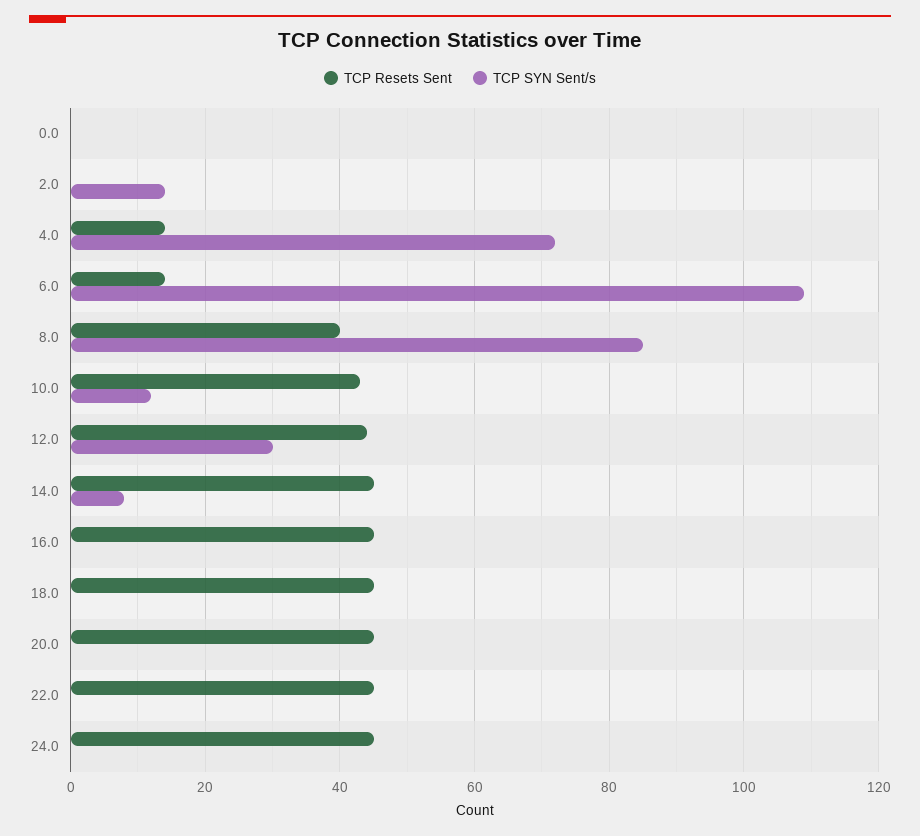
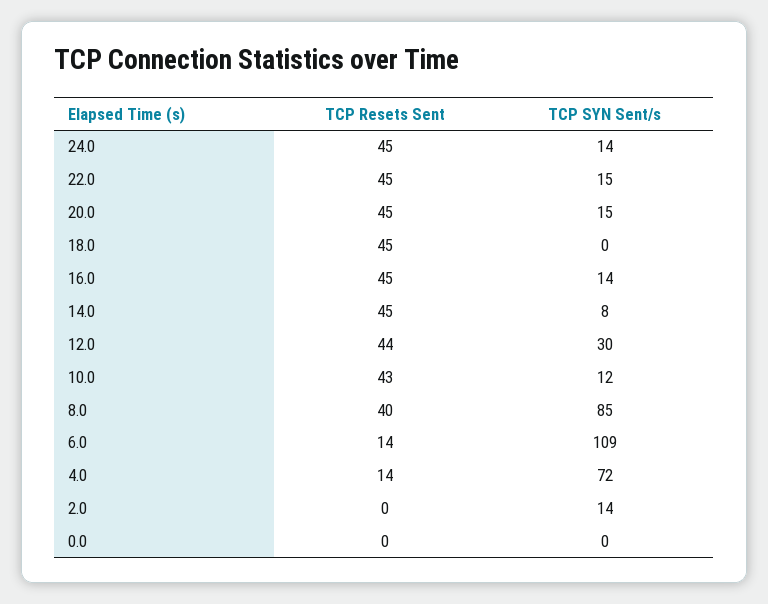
  {
    "TCP Resets Sent": {
      "0.0": 0,
      "2.0": 0,
      "4.0": 14,
      "6.0": 14,
      "8.0": 40,
      "10.0": 43,
      "12.0": 44,
      "14.0": 45,
      "16.0": 45,
      "18.0": 45,
      "20.0": 45,
      "22.0": 45,
      "24.0": 45
    },
    "TCP SYN Sent/s": {
      "0.0": 0,
      "2.0": 14,
      "4.0": 72,
      "6.0": 109,
      "8.0": 85,
      "10.0": 12,
      "12.0": 30,
      "14.0": 8,
-     "16.0": 0,
+     "16.0": 14,
      "18.0": 0,
-     "20.0": 0,
+     "20.0": 15,
-     "22.0": 0,
+     "22.0": 15,
-     "24.0": 0
+     "24.0": 14
    }
  }

